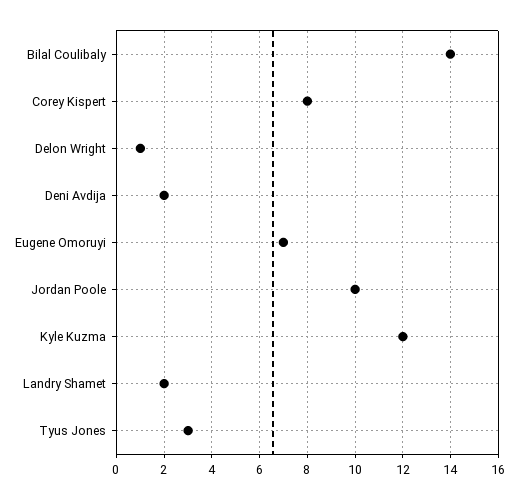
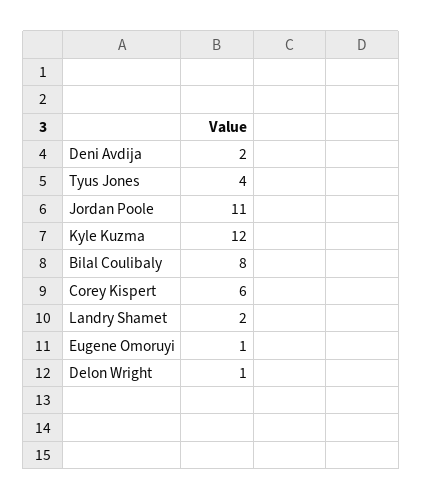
  {
-   "Bilal Coulibaly": 14,
+   "Bilal Coulibaly": 8,
-   "Corey Kispert": 8,
+   "Corey Kispert": 6,
    "Delon Wright": 1,
    "Deni Avdija": 2,
-   "Eugene Omoruyi": 7,
+   "Eugene Omoruyi": 1,
-   "Jordan Poole": 10,
+   "Jordan Poole": 11,
    "Kyle Kuzma": 12,
    "Landry Shamet": 2,
-   "Tyus Jones": 3
+   "Tyus Jones": 4
  }

